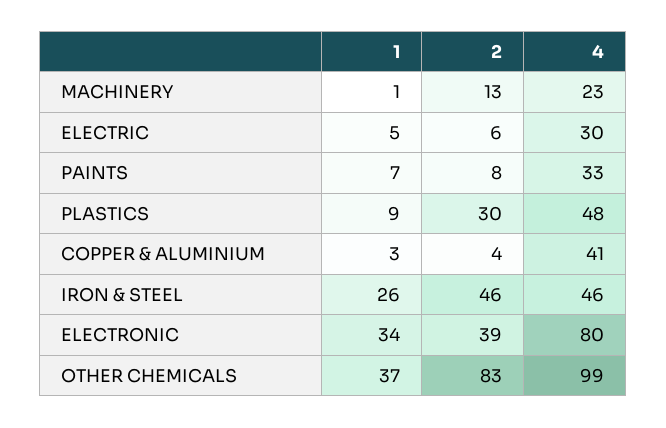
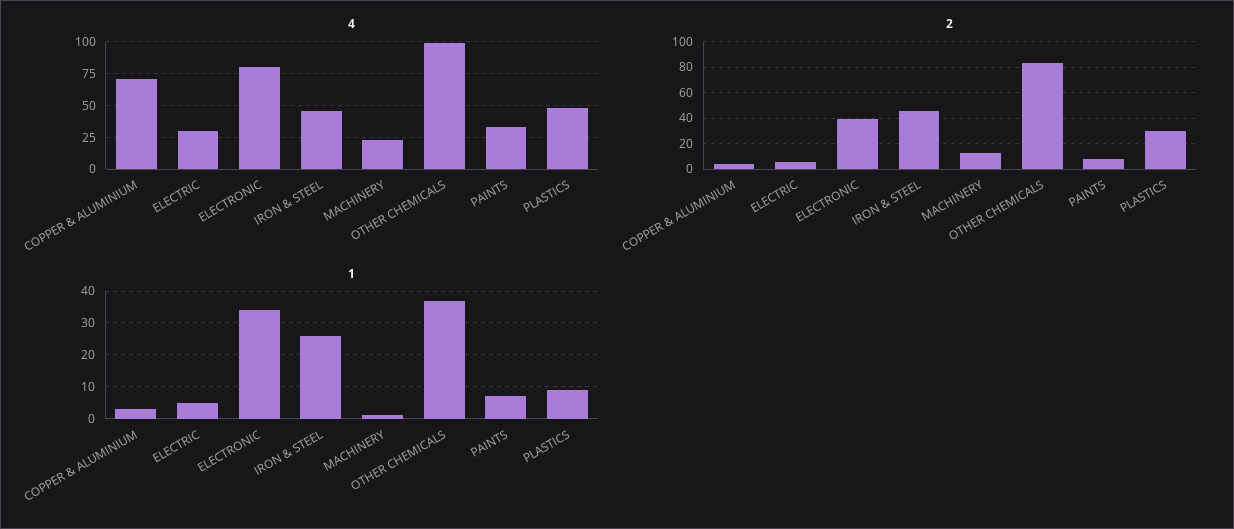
  {
    "1": {
      "MACHINERY": 1,
      "ELECTRIC": 5,
      "PAINTS": 7,
      "PLASTICS": 9,
      "COPPER & ALUMINIUM": 3,
      "IRON & STEEL": 26,
      "ELECTRONIC": 34,
      "OTHER CHEMICALS": 37
    },
    "2": {
      "MACHINERY": 13,
      "ELECTRIC": 6,
      "PAINTS": 8,
      "PLASTICS": 30,
      "COPPER & ALUMINIUM": 4,
      "IRON & STEEL": 46,
      "ELECTRONIC": 39,
      "OTHER CHEMICALS": 83
    },
    "4": {
      "MACHINERY": 23,
      "ELECTRIC": 30,
      "PAINTS": 33,
      "PLASTICS": 48,
-     "COPPER & ALUMINIUM": 41,
+     "COPPER & ALUMINIUM": 70,
      "IRON & STEEL": 46,
      "ELECTRONIC": 80,
      "OTHER CHEMICALS": 99
    }
  }

